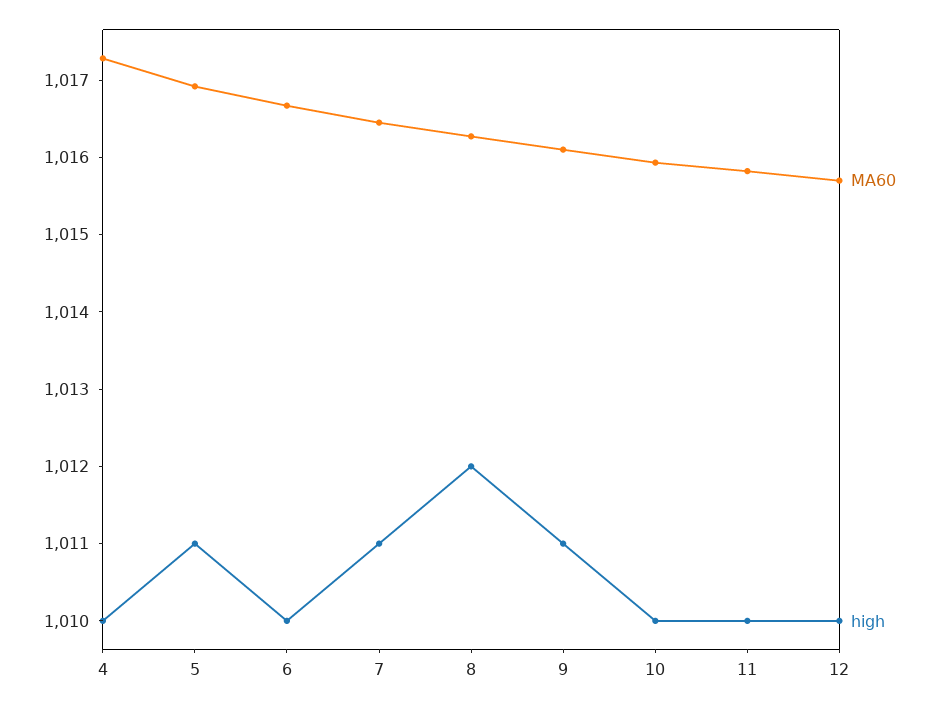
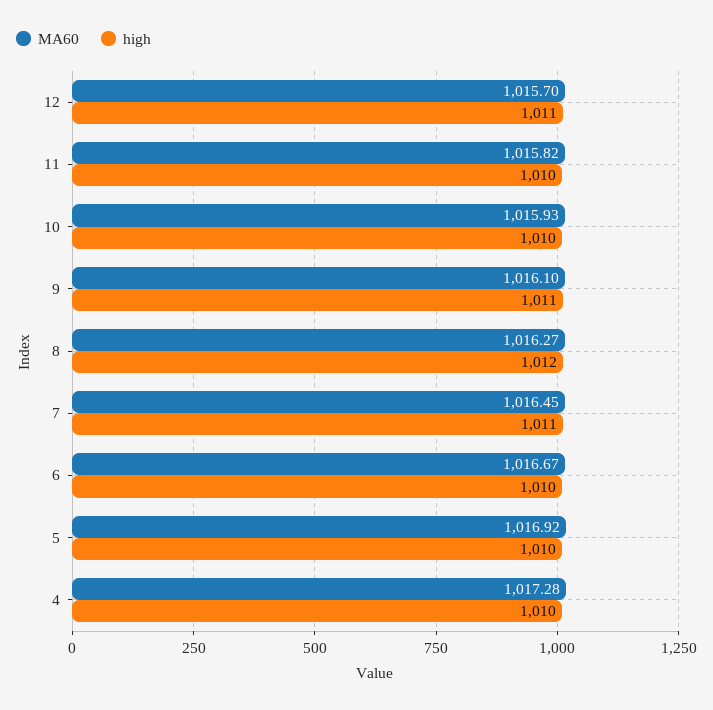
  {
    "MA60": {
      "4": 1017.28,
      "5": 1016.92,
      "6": 1016.67,
      "7": 1016.45,
      "8": 1016.27,
      "9": 1016.1,
      "10": 1015.93,
      "11": 1015.82,
      "12": 1015.7
    },
    "high": {
      "4": 1010,
-     "5": 1011,
+     "5": 1010,
      "6": 1010,
      "7": 1011,
      "8": 1012,
      "9": 1011,
      "10": 1010,
      "11": 1010,
-     "12": 1010
+     "12": 1011
    }
  }

